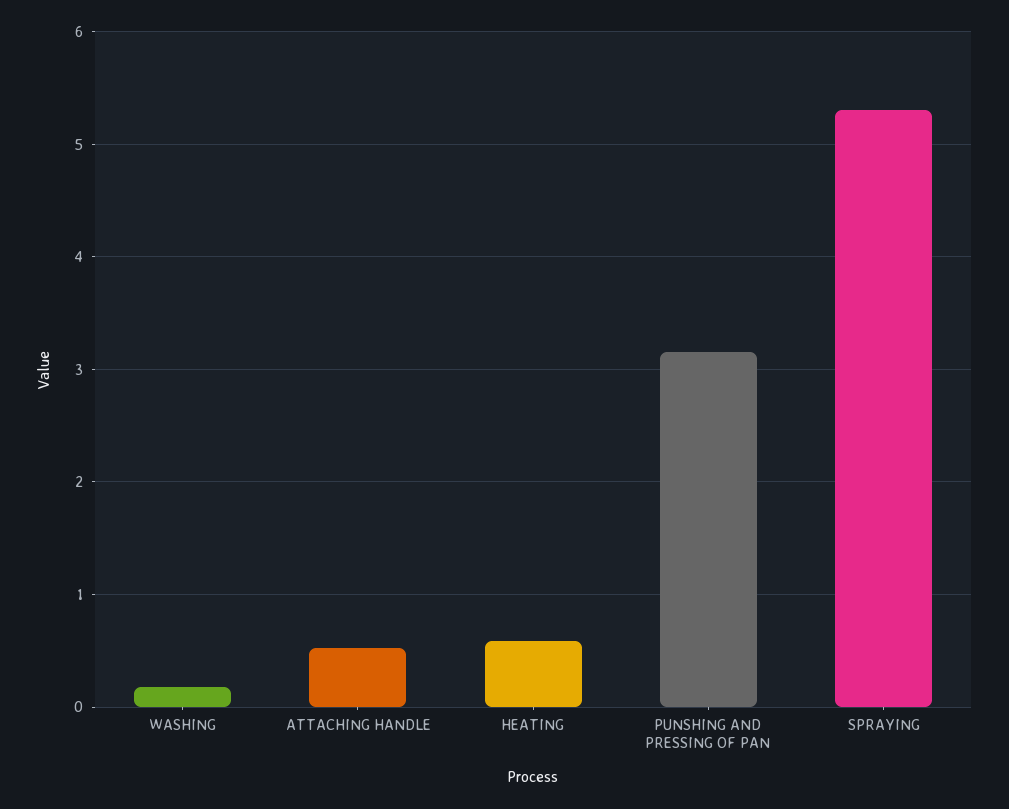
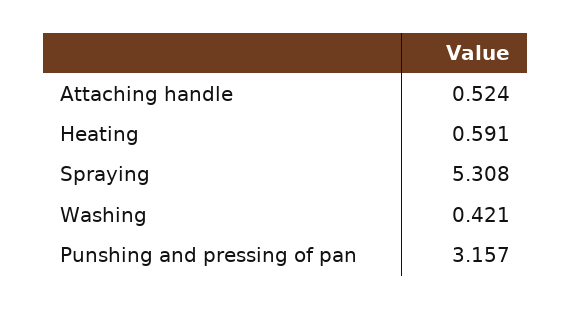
  {
-   "WASHING": 0.2,
+   "WASHING": 0.421,
    "ATTACHING HANDLE": 0.524,
    "HEATING": 0.591,
    "PUNSHING AND PRESSING OF PAN": 3.157,
    "SPRAYING": 5.308
  }

